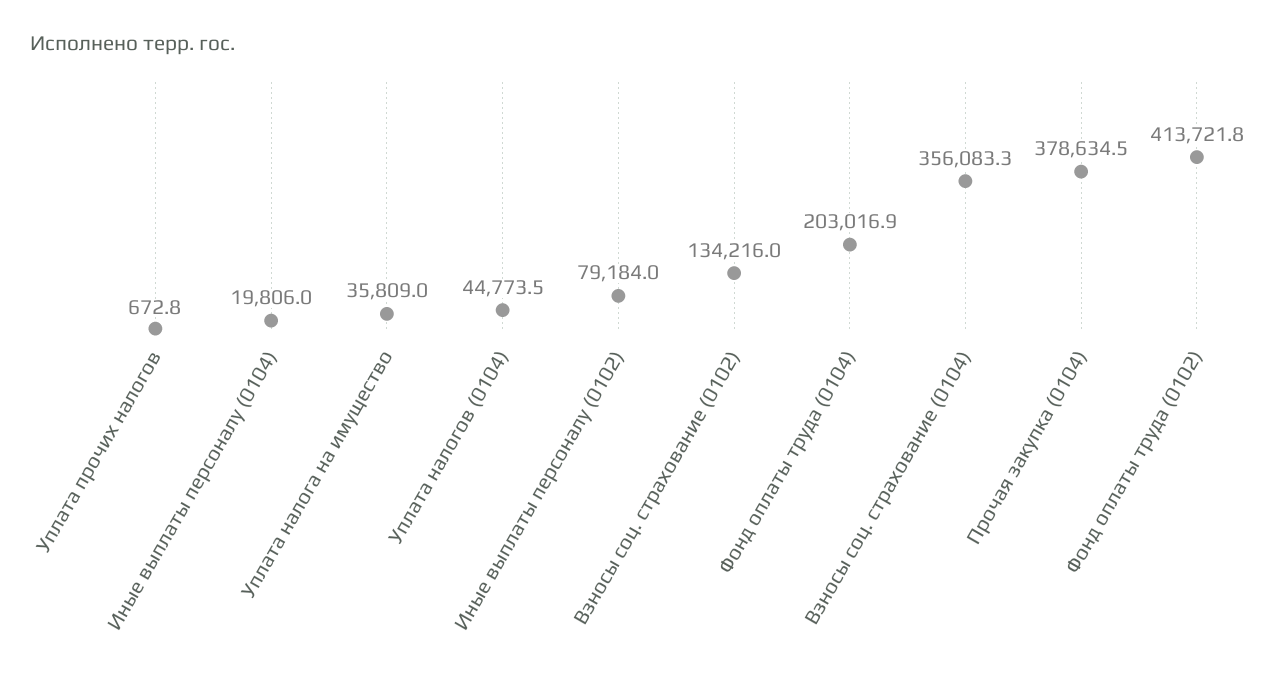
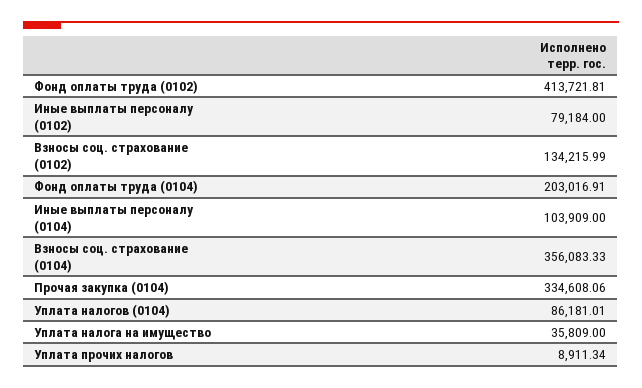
  {
-   "Уплата прочих налогов": 672.8,
+   "Уплата прочих налогов": 8911.34,
-   "Иные выплаты персоналу (0104)": 19806,
+   "Иные выплаты персоналу (0104)": 103909,
    "Уплата налога на имущество": 35809,
-   "Уплата налогов (0104)": 44773.5,
+   "Уплата налогов (0104)": 86181.01,
    "Иные выплаты персоналу (0102)": 79184,
    "Взносы соц. страхование (0102)": 134215.99,
    "Фонд оплаты труда (0104)": 203016.91,
    "Взносы соц. страхование (0104)": 356083.33,
-   "Прочая закупка (0104)": 378634.5,
+   "Прочая закупка (0104)": 334608.06,
    "Фонд оплаты труда (0102)": 413721.81
  }

